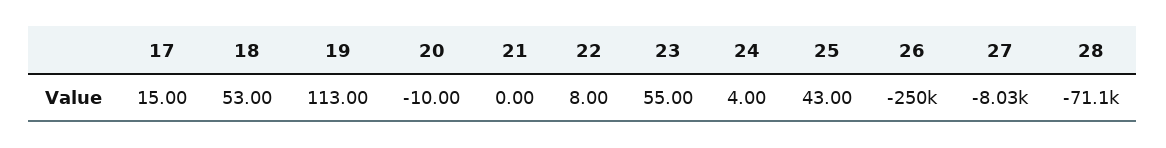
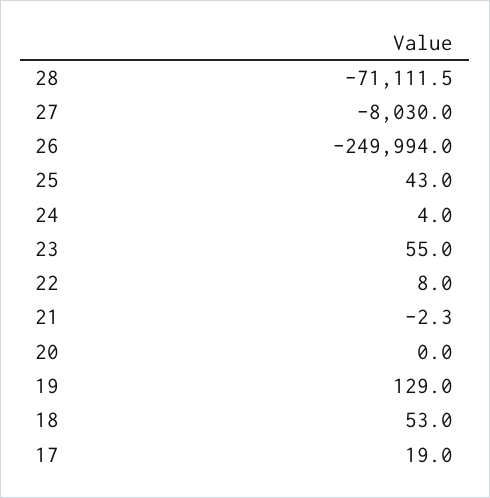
  {
-   "17": 15,
+   "17": 19,
    "18": 53,
-   "19": 113,
+   "19": 129,
-   "20": -10,
+   "20": 0,
-   "21": 0,
+   "21": -2.3,
    "22": 8,
    "23": 55,
    "24": 4,
    "25": 43,
    "26": -249994,
    "27": -8030,
    "28": -71111.5
  }

